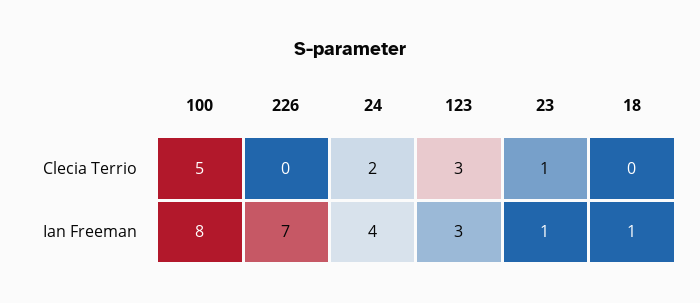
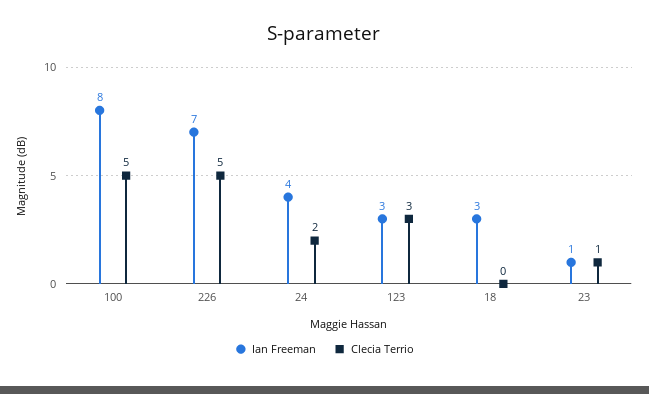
  {
    "Clecia Terrio": {
      "100": 5,
-     "226": 0,
+     "226": 5,
      "24": 2,
      "123": 3,
      "23": 1,
      "18": 0
    },
    "Ian Freeman": {
      "100": 8,
      "226": 7,
      "24": 4,
      "123": 3,
      "23": 1,
-     "18": 1
+     "18": 3
    }
  }

